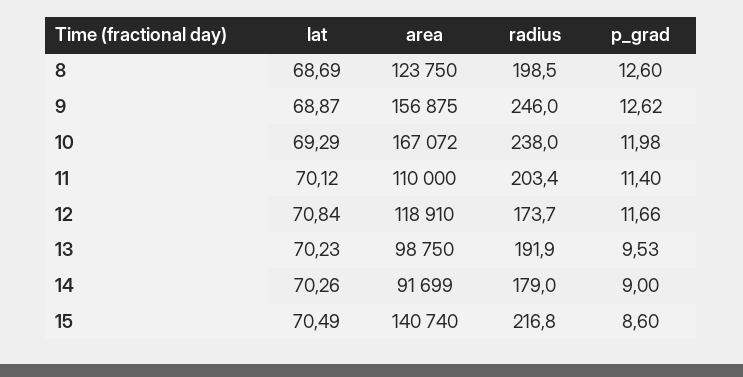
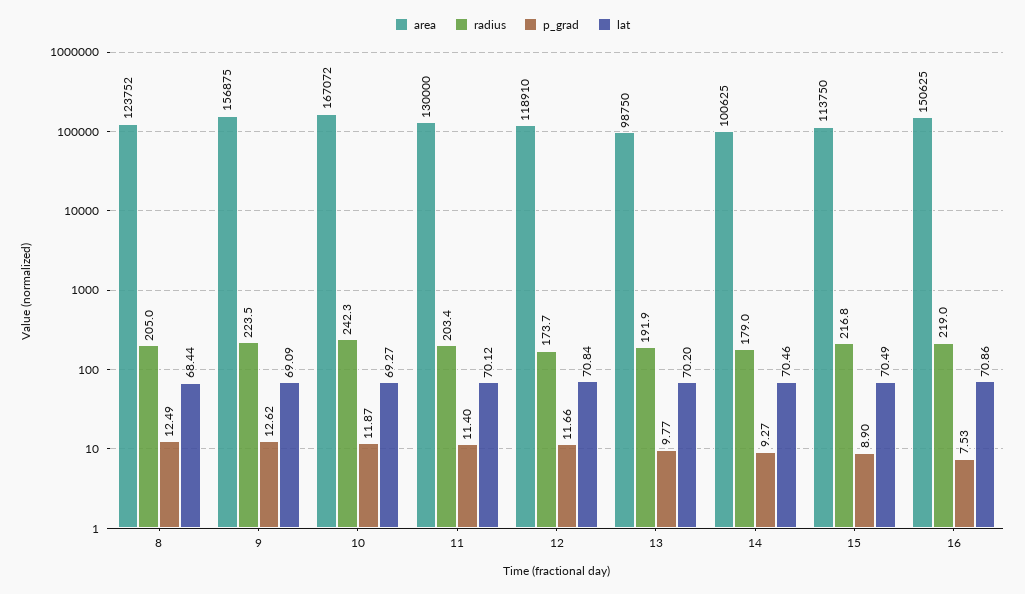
  {
    "lat": {
-     "8": 68.69,
+     "8": 68.44,
-     "9": 68.87,
+     "9": 69.09,
-     "10": 69.29,
+     "10": 69.27,
      "11": 70.12,
      "12": 70.84,
-     "13": 70.23,
+     "13": 70.2,
-     "14": 70.26,
+     "14": 70.46,
-     "15": 70.49
+     "15": 70.49,
+     "16": 70.86
    },
    "area": {
-     "8": 123750,
+     "8": 123752,
      "9": 156875,
      "10": 167072,
-     "11": 110000,
+     "11": 130000,
      "12": 118910,
      "13": 98750,
-     "14": 91699,
+     "14": 100625,
-     "15": 140740
+     "15": 113750,
+     "16": 150625
    },
    "radius": {
-     "8": 198.5,
+     "8": 205,
-     "9": 246,
+     "9": 223.5,
-     "10": 238,
+     "10": 242.3,
      "11": 203.4,
      "12": 173.7,
      "13": 191.9,
      "14": 179,
-     "15": 216.8
+     "15": 216.8,
+     "16": 219
    },
    "p_grad": {
-     "8": 12.6,
+     "8": 12.49,
      "9": 12.62,
-     "10": 11.98,
+     "10": 11.87,
      "11": 11.4,
      "12": 11.66,
-     "13": 9.53,
+     "13": 9.77,
-     "14": 9,
+     "14": 9.27,
-     "15": 8.6
+     "15": 8.9,
+     "16": 7.53
    }
  }

